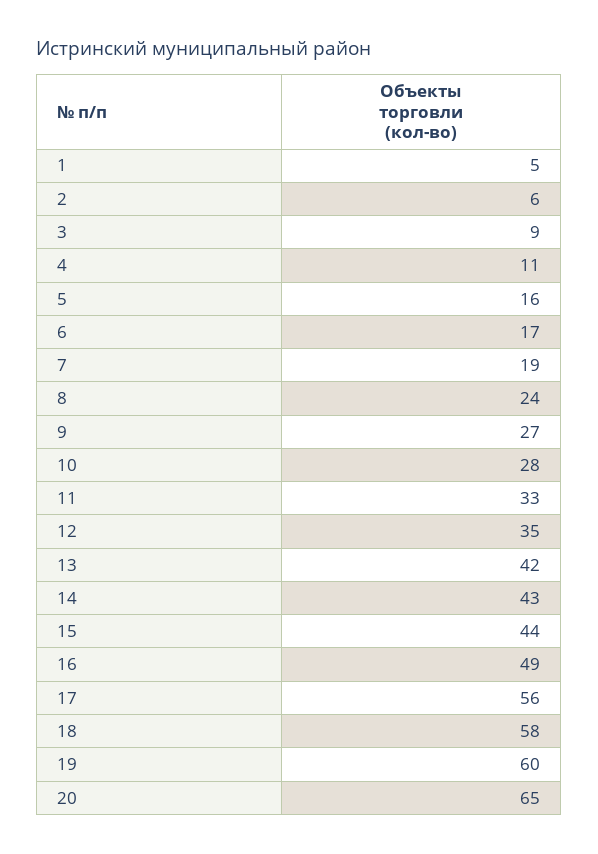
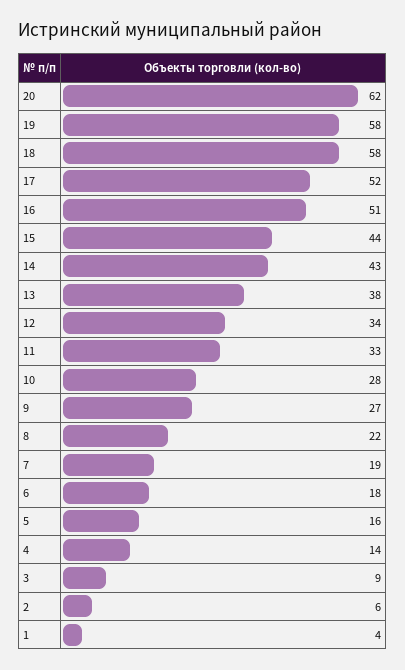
  {
-   "1": 5,
+   "1": 4,
    "2": 6,
    "3": 9,
-   "4": 11,
+   "4": 14,
    "5": 16,
-   "6": 17,
+   "6": 18,
    "7": 19,
-   "8": 24,
+   "8": 22,
    "9": 27,
    "10": 28,
    "11": 33,
-   "12": 35,
+   "12": 34,
-   "13": 42,
+   "13": 38,
    "14": 43,
    "15": 44,
-   "16": 49,
+   "16": 51,
-   "17": 56,
+   "17": 52,
    "18": 58,
-   "19": 60,
+   "19": 58,
-   "20": 65
+   "20": 62
  }

